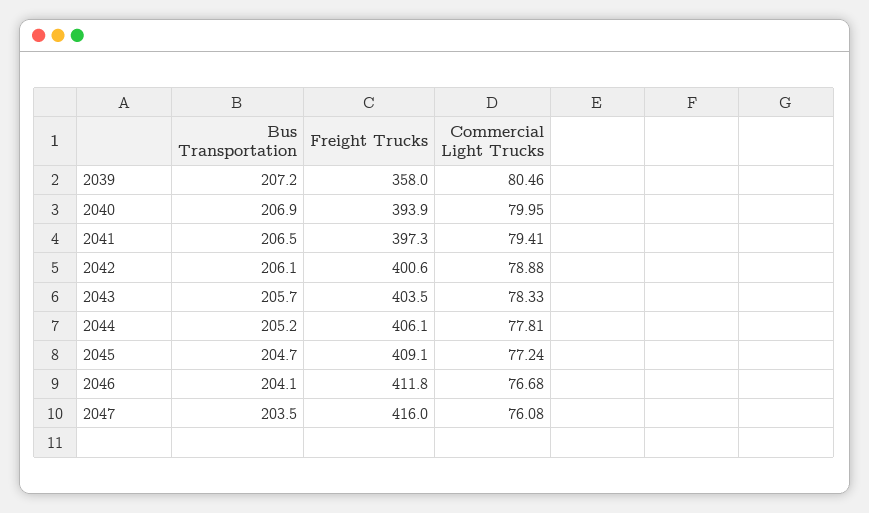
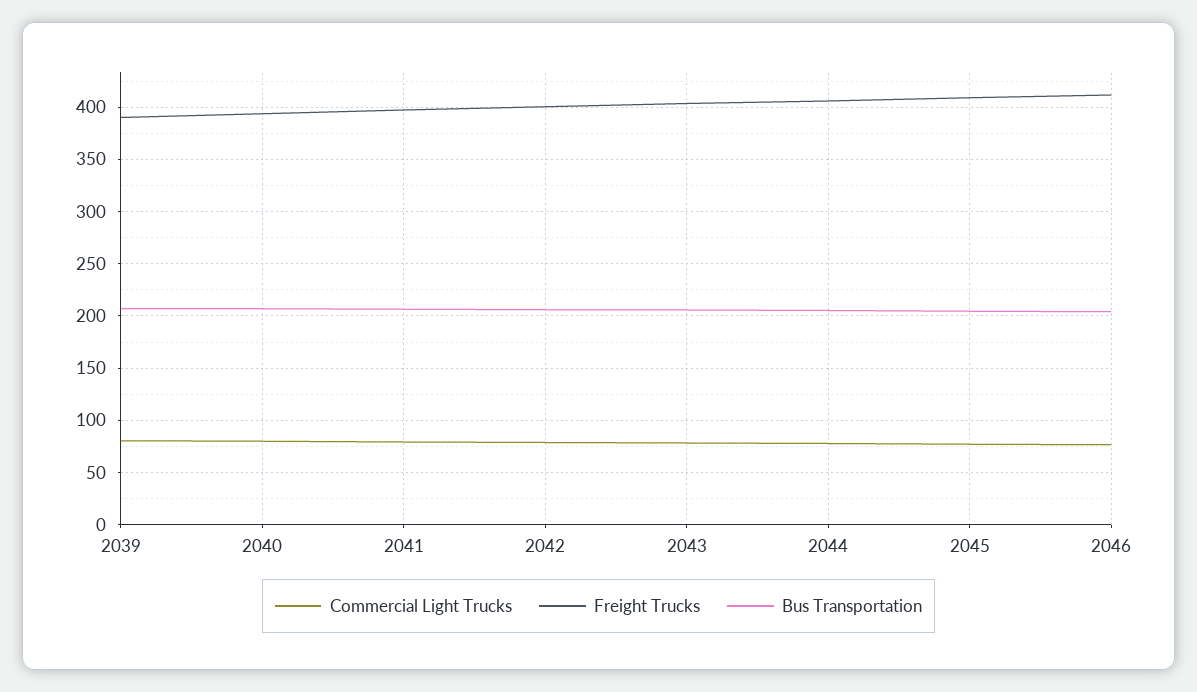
  {
    "Bus Transportation": {
      "2039": 207.2,
      "2040": 206.9,
      "2041": 206.5,
      "2042": 206.1,
      "2043": 205.7,
      "2044": 205.2,
      "2045": 204.7,
-     "2046": 204.1,
+     "2046": 204.1
-     "2047": 203.5
    },
    "Freight Trucks": {
-     "2039": 358,
+     "2039": 390,
      "2040": 393.9,
      "2041": 397.3,
      "2042": 400.6,
      "2043": 403.5,
      "2044": 406.1,
      "2045": 409.1,
-     "2046": 411.8,
+     "2046": 411.8
-     "2047": 416
    },
    "Commercial Light Trucks": {
      "2039": 80.46,
      "2040": 79.95,
      "2041": 79.41,
      "2042": 78.88,
      "2043": 78.33,
      "2044": 77.81,
      "2045": 77.24,
-     "2046": 76.68,
+     "2046": 76.68
-     "2047": 76.08
    }
  }

